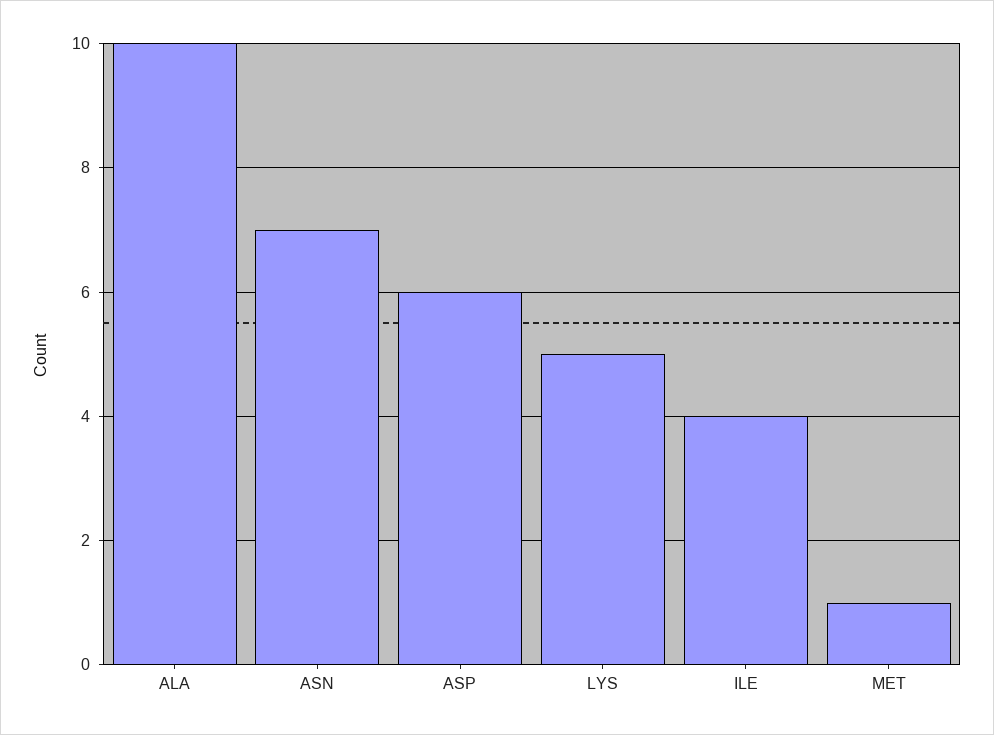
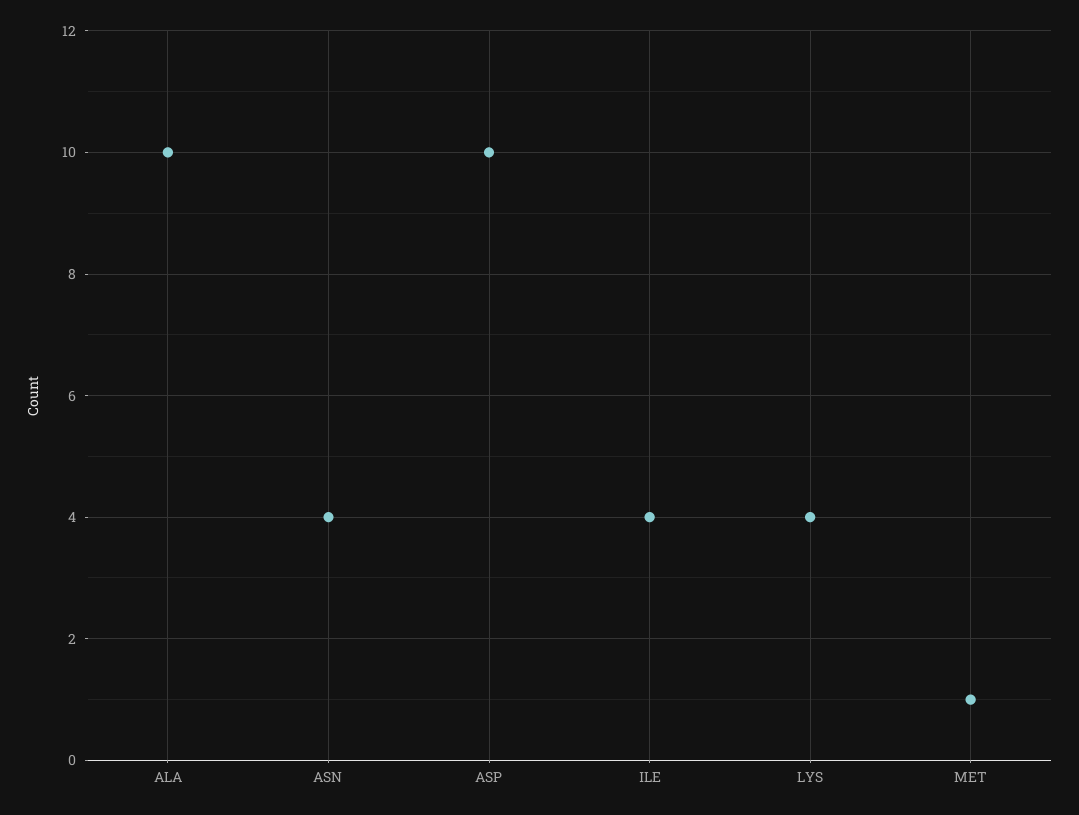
  {
    "ALA": 10,
-   "ASN": 7,
+   "ASN": 4,
-   "ASP": 6,
+   "ASP": 10,
-   "LYS": 5,
+   "LYS": 4,
    "ILE": 4,
    "MET": 1
  }

